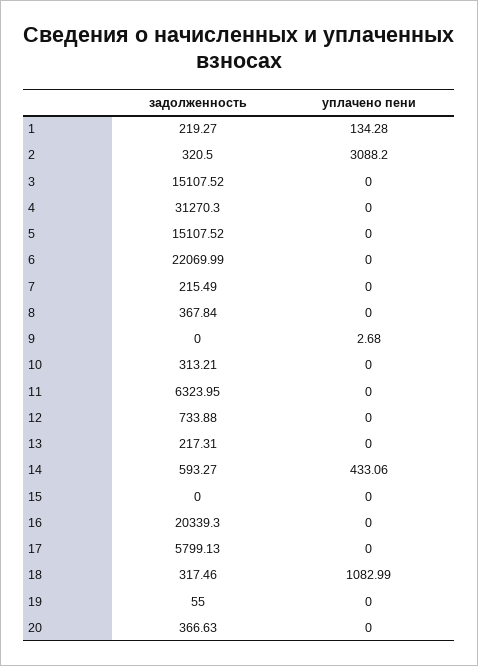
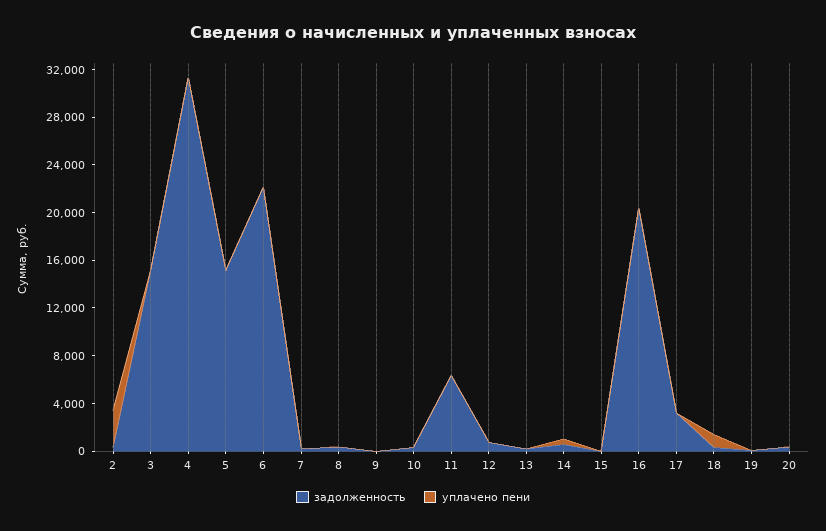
  {
    "задолженность": {
-     "1": 219.27,
      "2": 320.5,
      "3": 15107.52,
      "4": 31270.3,
      "5": 15107.52,
      "6": 22069.99,
      "7": 215.49,
      "8": 367.84,
      "9": 0,
      "10": 313.21,
      "11": 6323.95,
      "12": 733.88,
      "13": 217.31,
      "14": 593.27,
      "15": 0,
      "16": 20339.3,
-     "17": 5799.13,
+     "17": 3000,
      "18": 317.46,
      "19": 55,
      "20": 366.63
    },
    "уплачено пени": {
-     "1": 134.28,
      "2": 3088.2,
      "3": 0,
      "4": 0,
      "5": 0,
      "6": 0,
      "7": 0,
      "8": 0,
      "9": 2.68,
      "10": 0,
      "11": 0,
      "12": 0,
      "13": 0,
      "14": 433.06,
      "15": 0,
      "16": 0,
      "17": 0,
      "18": 1082.99,
      "19": 0,
      "20": 0
    }
  }

